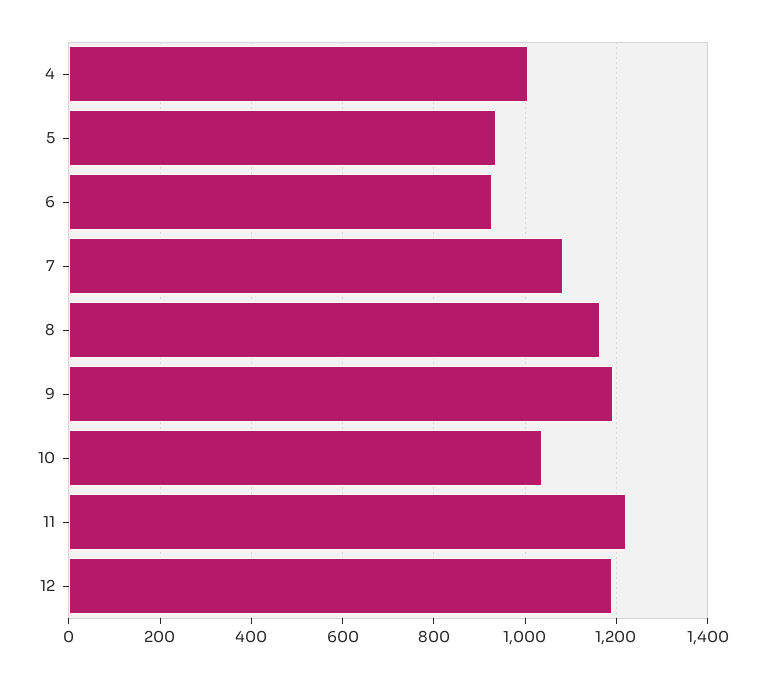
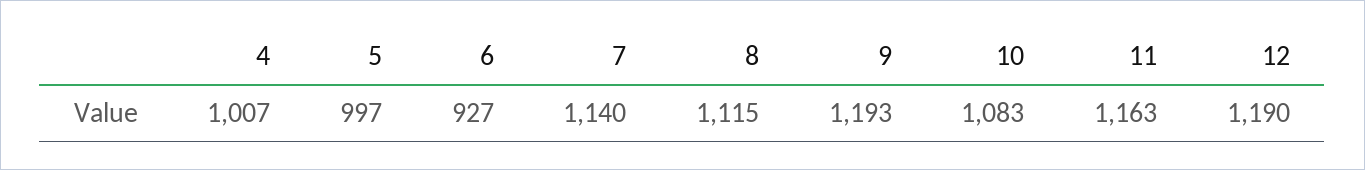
  {
    "4": 1007,
-   "5": 940,
+   "5": 997,
    "6": 927,
-   "7": 1080,
+   "7": 1140,
-   "8": 1160,
+   "8": 1115,
    "9": 1193,
-   "10": 1040,
+   "10": 1083,
-   "11": 1220,
+   "11": 1163,
    "12": 1190
  }

